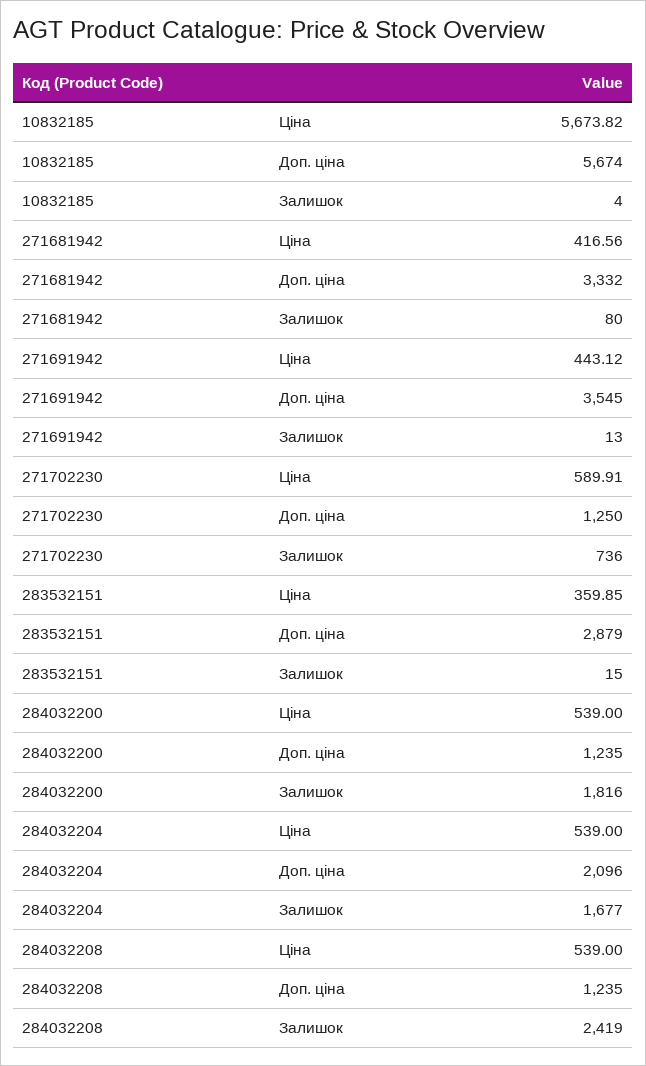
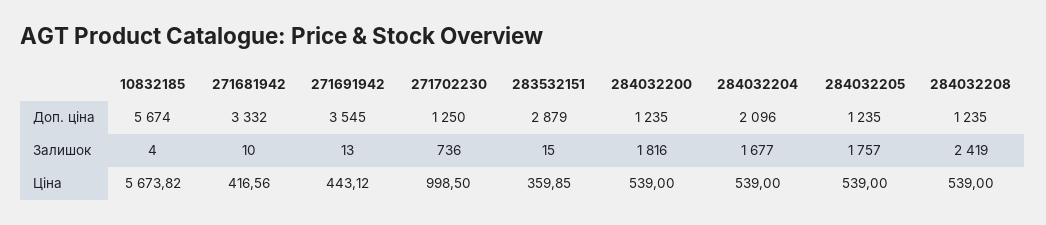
  {
    "10832185": {
      "Ціна": 5673.82,
      "Доп. ціна": 5674,
      "Залишок": 4
    },
    "271681942": {
      "Ціна": 416.56,
      "Доп. ціна": 3332,
-     "Залишок": 80
+     "Залишок": 10
    },
    "271691942": {
      "Ціна": 443.12,
      "Доп. ціна": 3545,
      "Залишок": 13
    },
    "271702230": {
-     "Ціна": 589.91,
+     "Ціна": 998.5,
      "Доп. ціна": 1250,
      "Залишок": 736
    },
    "283532151": {
      "Ціна": 359.85,
      "Доп. ціна": 2879,
      "Залишок": 15
    },
    "284032200": {
      "Ціна": 539,
      "Доп. ціна": 1235,
      "Залишок": 1816
    },
    "284032204": {
      "Ціна": 539,
      "Доп. ціна": 2096,
      "Залишок": 1677
    },
    "284032208": {
      "Ціна": 539,
      "Доп. ціна": 1235,
      "Залишок": 2419
-   }
+   },
+   "284032205": {
+     "Доп. ціна": 1235,
+     "Залишок": 1757,
+     "Ціна": 539
+   }
  }

